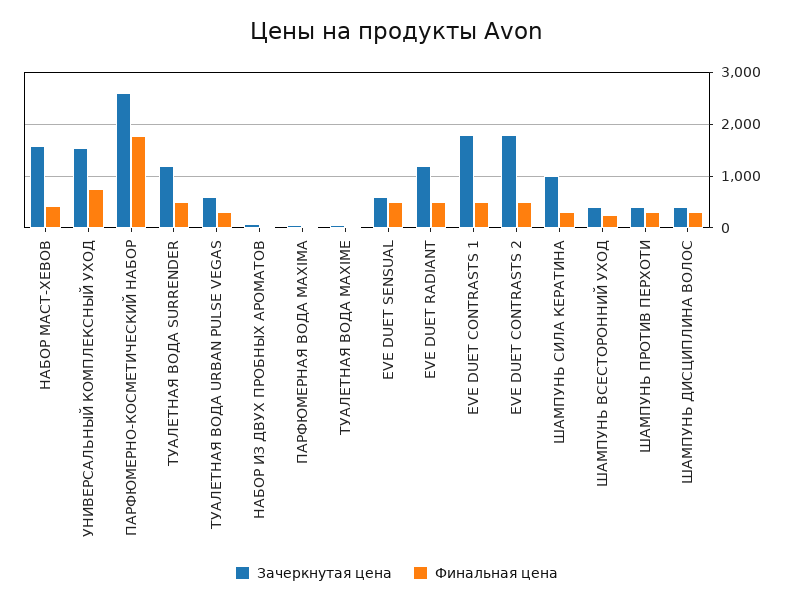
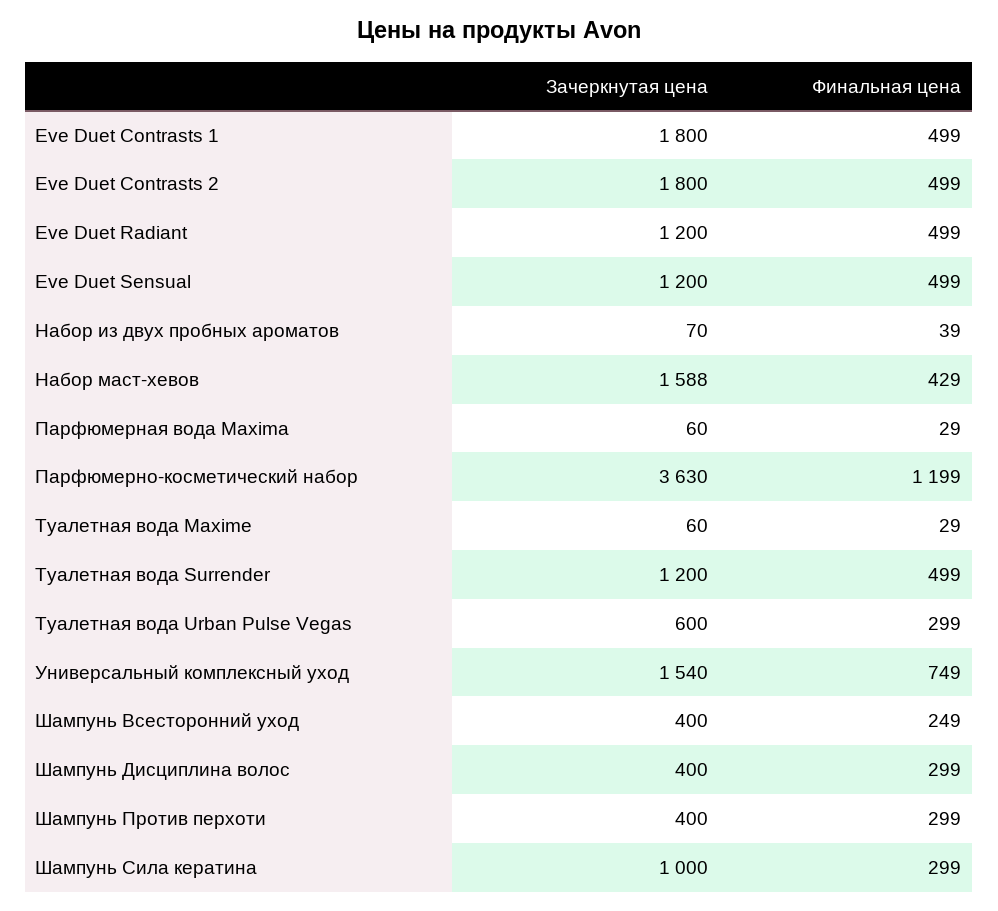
  {
    "Зачеркнутая цена": {
      "НАБОР МАСТ-ХЕВОВ": 1588,
      "УНИВЕРСАЛЬНЫЙ КОМПЛЕКСНЫЙ УХОД": 1540,
-     "ПАРФЮМЕРНО-КОСМЕТИЧЕСКИЙ НАБОР": 2600,
+     "ПАРФЮМЕРНО-КОСМЕТИЧЕСКИЙ НАБОР": 3630,
      "ТУАЛЕТНАЯ ВОДА SURRENDER": 1200,
      "ТУАЛЕТНАЯ ВОДА URBAN PULSE VEGAS": 600,
      "НАБОР ИЗ ДВУХ ПРОБНЫХ АРОМАТОВ": 70,
      "ПАРФЮМЕРНАЯ ВОДА MAXIMA": 60,
      "ТУАЛЕТНАЯ ВОДА MAXIME": 60,
-     "EVE DUET SENSUAL": 600,
+     "EVE DUET SENSUAL": 1200,
      "EVE DUET RADIANT": 1200,
      "EVE DUET CONTRASTS 1": 1800,
      "EVE DUET CONTRASTS 2": 1800,
      "ШАМПУНЬ СИЛА КЕРАТИНА": 1000,
      "ШАМПУНЬ ВСЕСТОРОННИЙ УХОД": 400,
      "ШАМПУНЬ ПРОТИВ ПЕРХОТИ": 400,
      "ШАМПУНЬ ДИСЦИПЛИНА ВОЛОС": 400
    },
    "Финальная цена": {
      "НАБОР МАСТ-ХЕВОВ": 429,
      "УНИВЕРСАЛЬНЫЙ КОМПЛЕКСНЫЙ УХОД": 749,
-     "ПАРФЮМЕРНО-КОСМЕТИЧЕСКИЙ НАБОР": 1800,
+     "ПАРФЮМЕРНО-КОСМЕТИЧЕСКИЙ НАБОР": 1199,
      "ТУАЛЕТНАЯ ВОДА SURRENDER": 499,
      "ТУАЛЕТНАЯ ВОДА URBAN PULSE VEGAS": 299,
      "НАБОР ИЗ ДВУХ ПРОБНЫХ АРОМАТОВ": 39,
      "ПАРФЮМЕРНАЯ ВОДА MAXIMA": 29,
      "ТУАЛЕТНАЯ ВОДА MAXIME": 29,
      "EVE DUET SENSUAL": 499,
      "EVE DUET RADIANT": 499,
      "EVE DUET CONTRASTS 1": 499,
      "EVE DUET CONTRASTS 2": 499,
      "ШАМПУНЬ СИЛА КЕРАТИНА": 299,
      "ШАМПУНЬ ВСЕСТОРОННИЙ УХОД": 249,
      "ШАМПУНЬ ПРОТИВ ПЕРХОТИ": 299,
      "ШАМПУНЬ ДИСЦИПЛИНА ВОЛОС": 299
    }
  }

